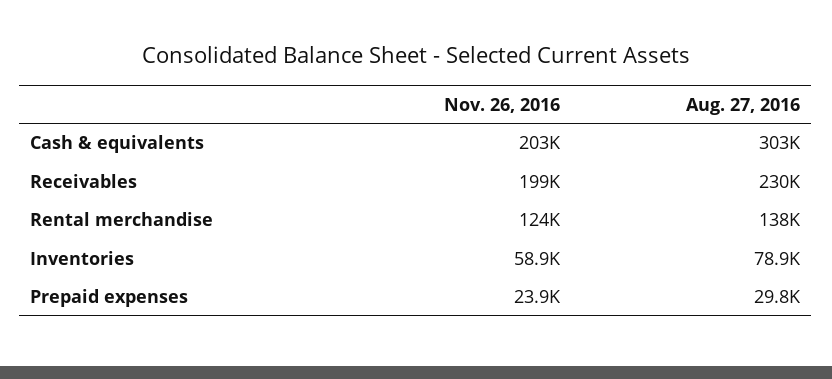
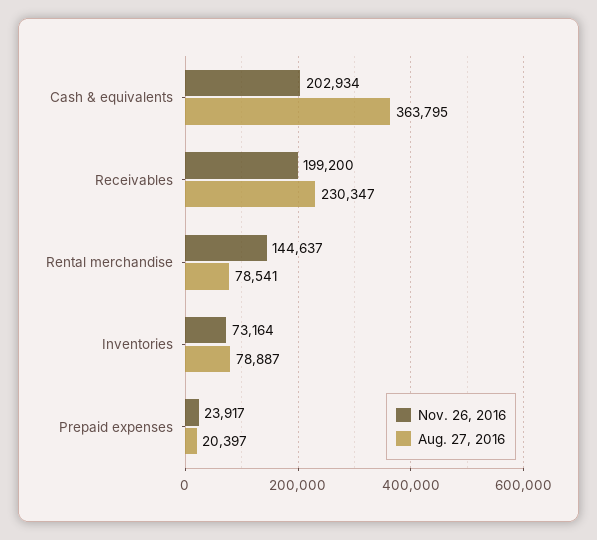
  {
    "Nov. 26, 2016": {
      "Cash & equivalents": 202934,
      "Receivables": 199200,
-     "Rental merchandise": 124000,
+     "Rental merchandise": 144637,
-     "Inventories": 58900,
+     "Inventories": 73164,
      "Prepaid expenses": 23917
    },
    "Aug. 27, 2016": {
-     "Cash & equivalents": 303000,
+     "Cash & equivalents": 363795,
      "Receivables": 230347,
-     "Rental merchandise": 138000,
+     "Rental merchandise": 78541,
      "Inventories": 78887,
-     "Prepaid expenses": 29800
+     "Prepaid expenses": 20397
    }
  }

